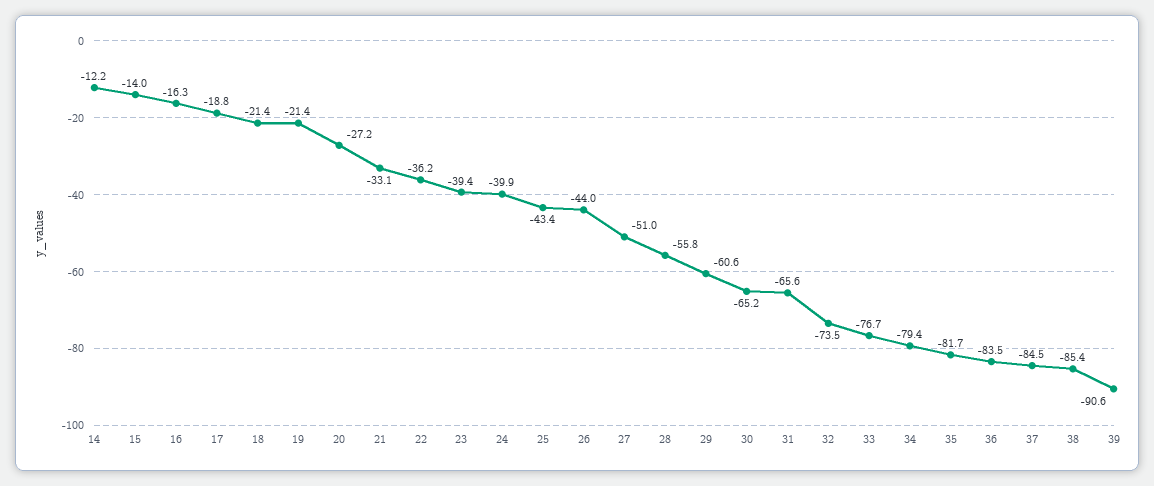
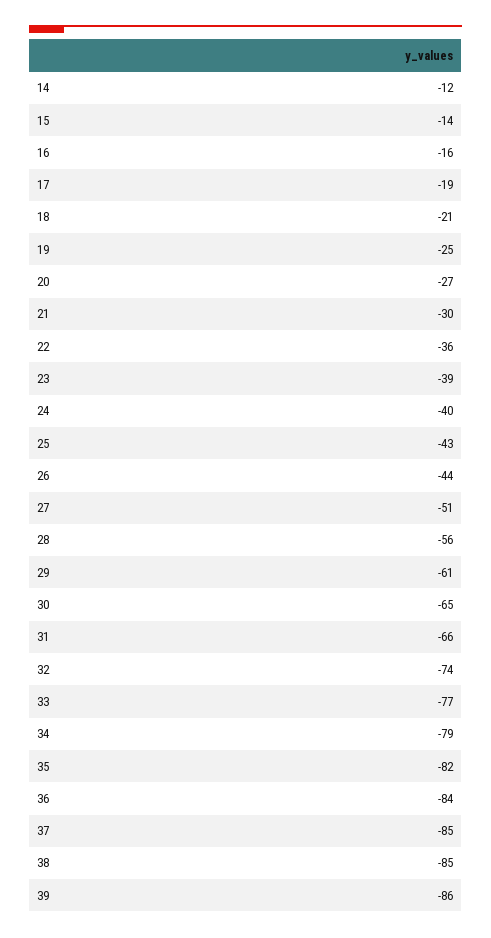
  {
    "14": -12.2,
    "15": -14,
    "16": -16.3,
    "17": -18.8,
    "18": -21.4,
-   "19": -21.4,
+   "19": -25,
    "20": -27.2,
-   "21": -33.1,
+   "21": -30,
    "22": -36.2,
    "23": -39.4,
    "24": -39.9,
    "25": -43.4,
    "26": -44,
    "27": -51,
    "28": -55.8,
    "29": -60.6,
    "30": -65.2,
    "31": -65.6,
    "32": -73.5,
    "33": -76.7,
    "34": -79.4,
    "35": -81.7,
    "36": -83.5,
    "37": -84.5,
    "38": -85.4,
-   "39": -90.6
+   "39": -86
  }

